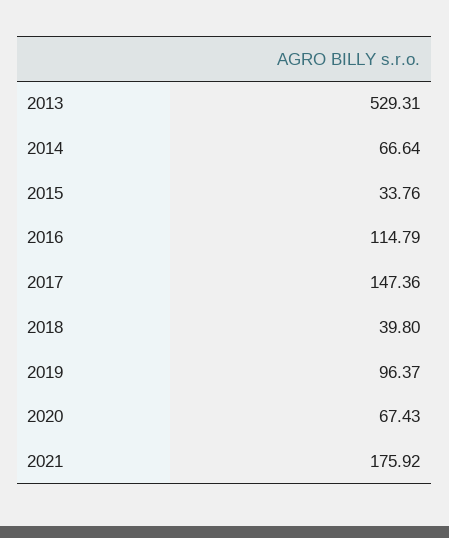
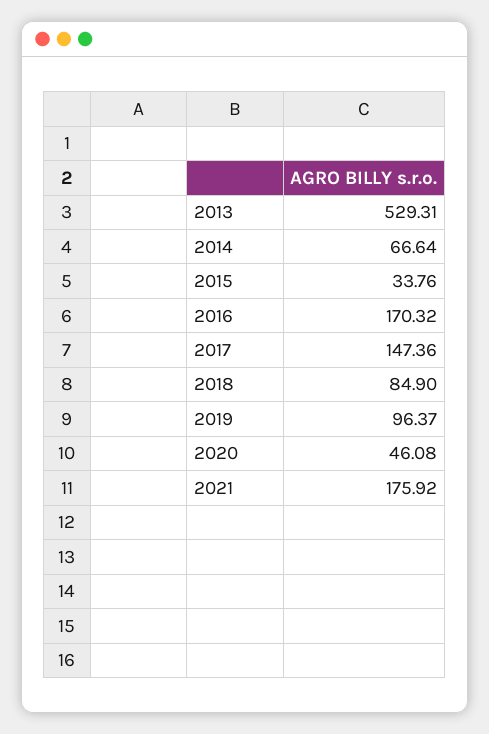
  {
    "2013": 529.31,
    "2014": 66.64,
    "2015": 33.76,
-   "2016": 114.79,
+   "2016": 170.32,
    "2017": 147.36,
-   "2018": 39.8,
+   "2018": 84.9,
    "2019": 96.37,
-   "2020": 67.43,
+   "2020": 46.08,
    "2021": 175.92
  }

